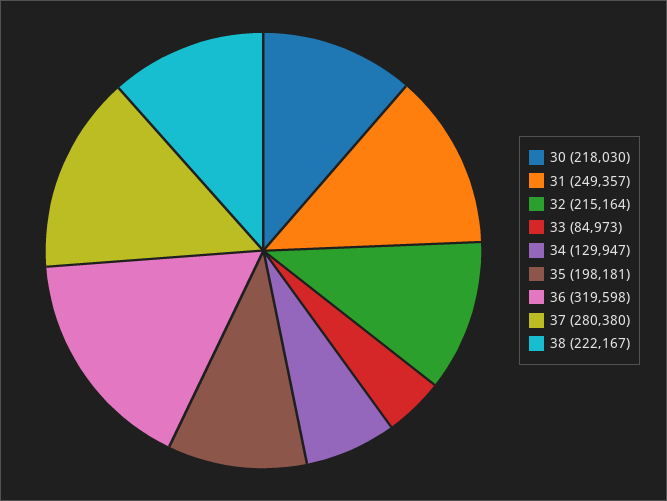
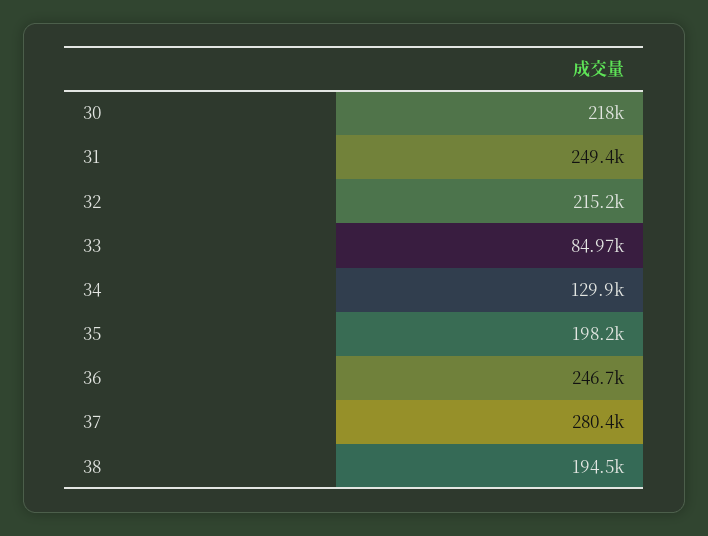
  {
    "30": 218030,
    "31": 249357,
    "32": 215164,
    "33": 84973,
    "34": 129947,
    "35": 198181,
-   "36": 319598,
+   "36": 246700,
    "37": 280380,
-   "38": 222167
+   "38": 194500
  }

